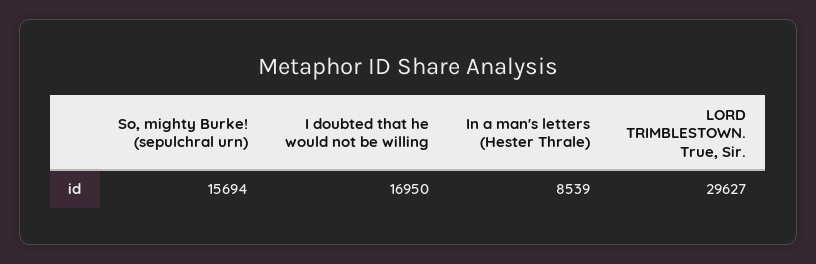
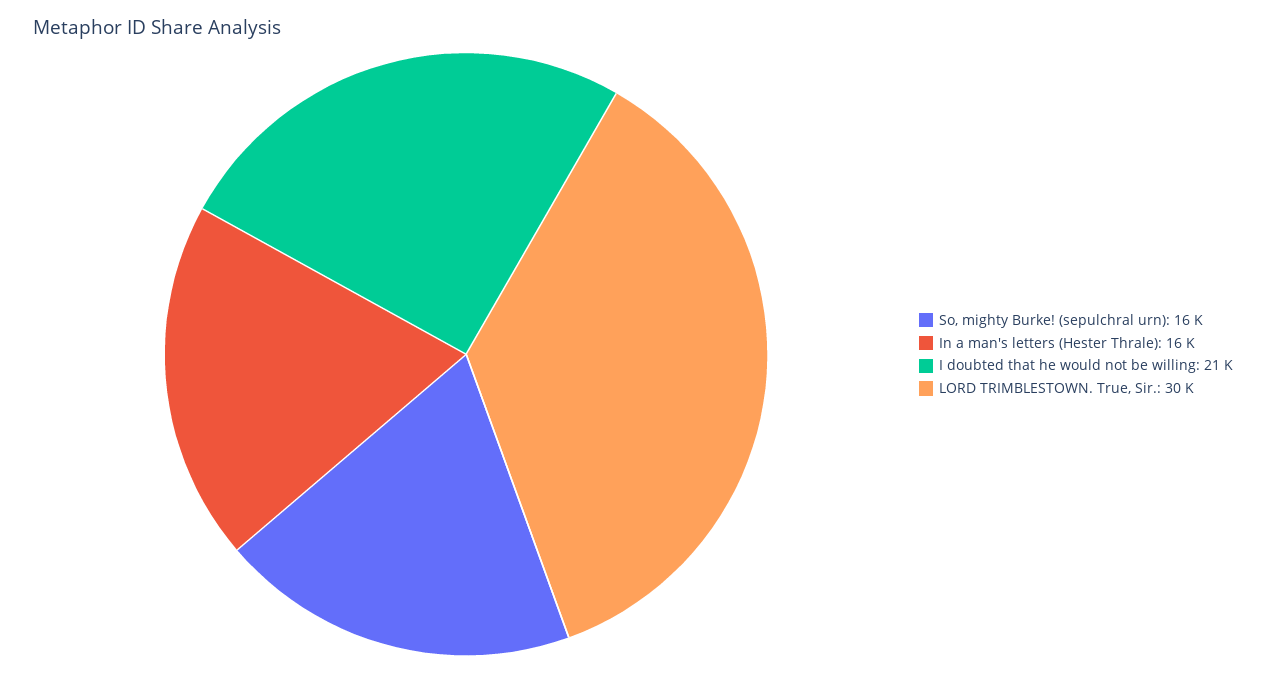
  {
    "So, mighty Burke! (sepulchral urn)": 15694,
-   "I doubted that he would not be willing": 16950,
+   "I doubted that he would not be willing": 21000,
-   "In a man's letters (Hester Thrale)": 8539,
+   "In a man's letters (Hester Thrale)": 16000,
    "LORD TRIMBLESTOWN. True, Sir.": 29627
  }

